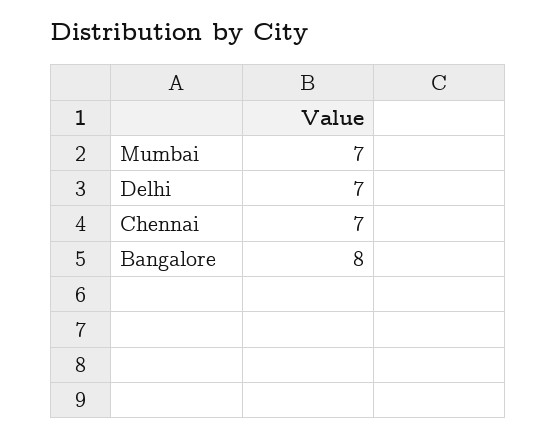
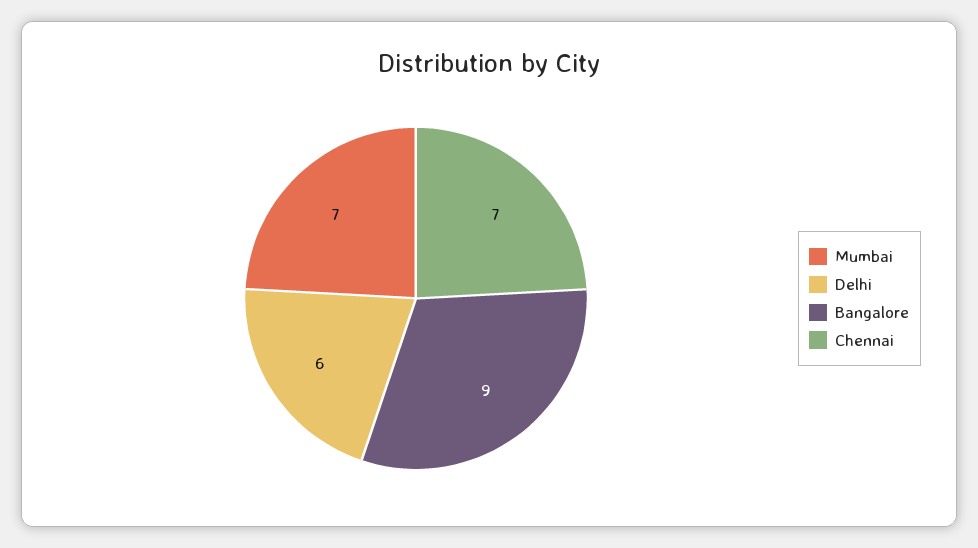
  {
    "Mumbai": 7,
-   "Delhi": 7,
+   "Delhi": 6,
    "Chennai": 7,
-   "Bangalore": 8
+   "Bangalore": 9
  }

